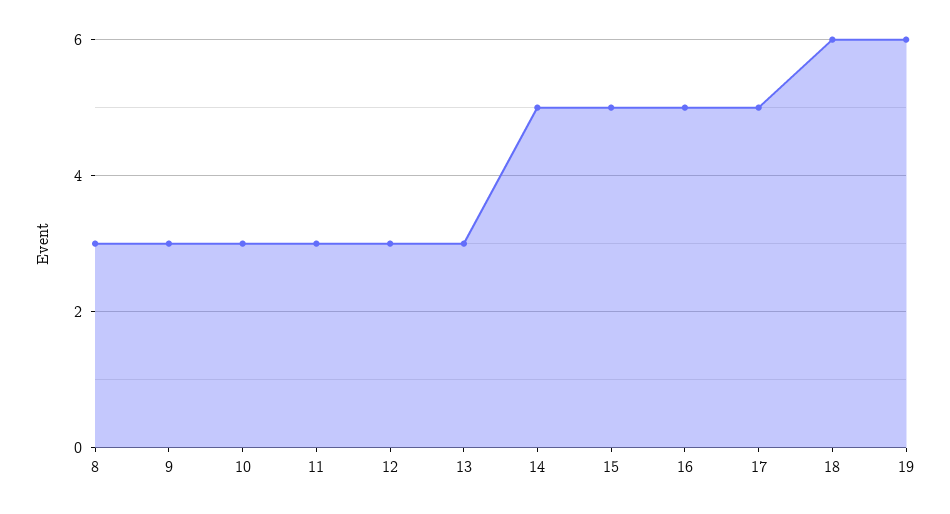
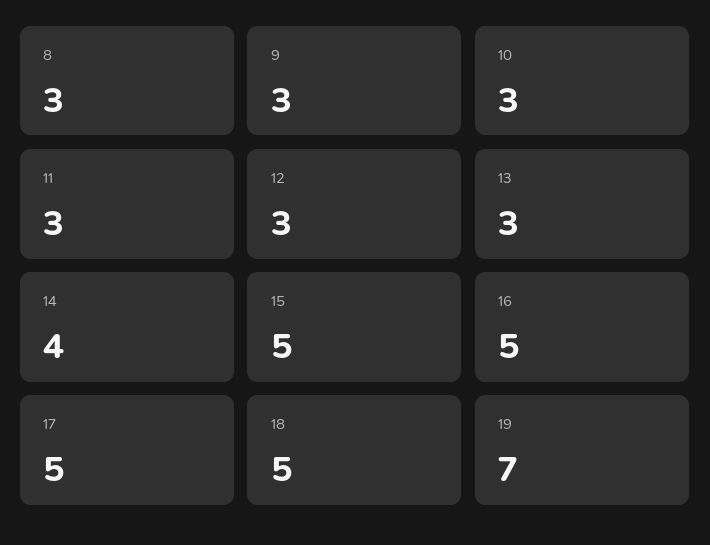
  {
    "8": 3,
    "9": 3,
    "10": 3,
    "11": 3,
    "12": 3,
    "13": 3,
-   "14": 5,
+   "14": 4,
    "15": 5,
    "16": 5,
    "17": 5,
-   "18": 6,
+   "18": 5,
-   "19": 6
+   "19": 7
  }

